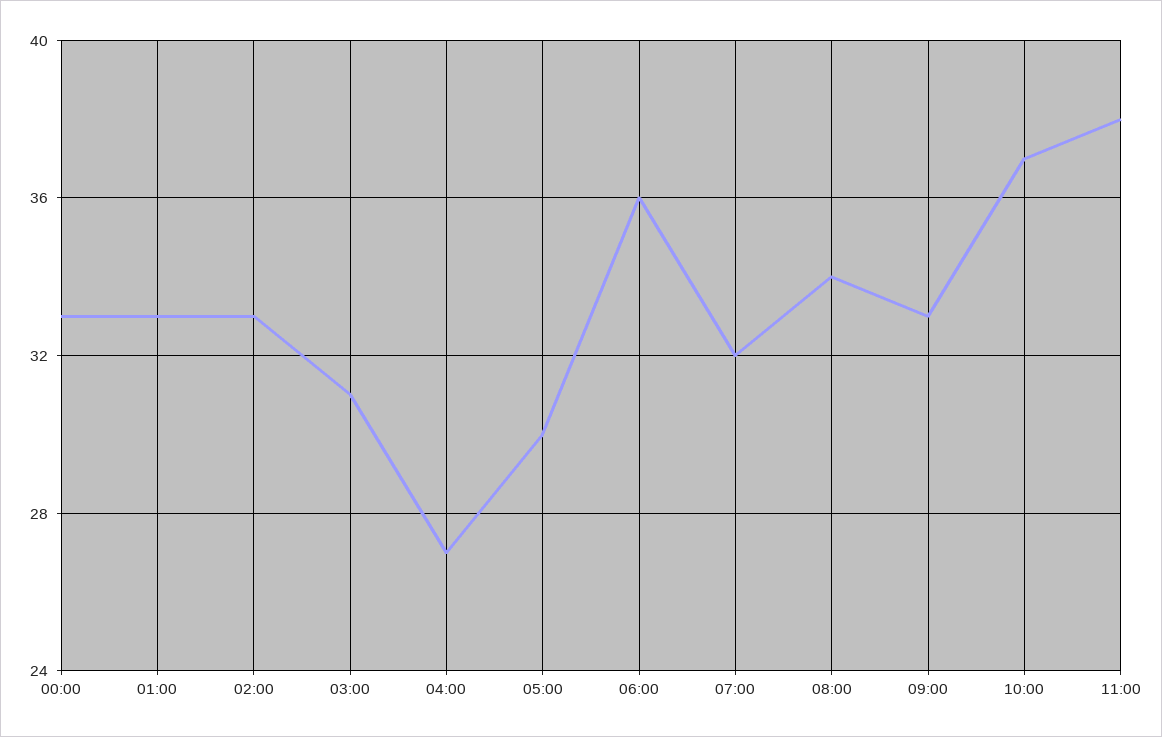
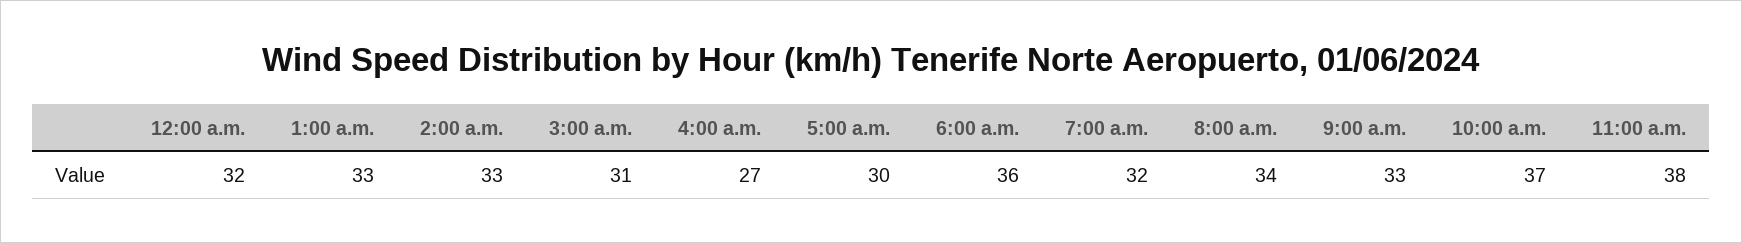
  {
-   "00:00": 33,
+   "00:00": 32,
    "01:00": 33,
    "02:00": 33,
    "03:00": 31,
    "04:00": 27,
    "05:00": 30,
    "06:00": 36,
    "07:00": 32,
    "08:00": 34,
    "09:00": 33,
    "10:00": 37,
    "11:00": 38
  }

